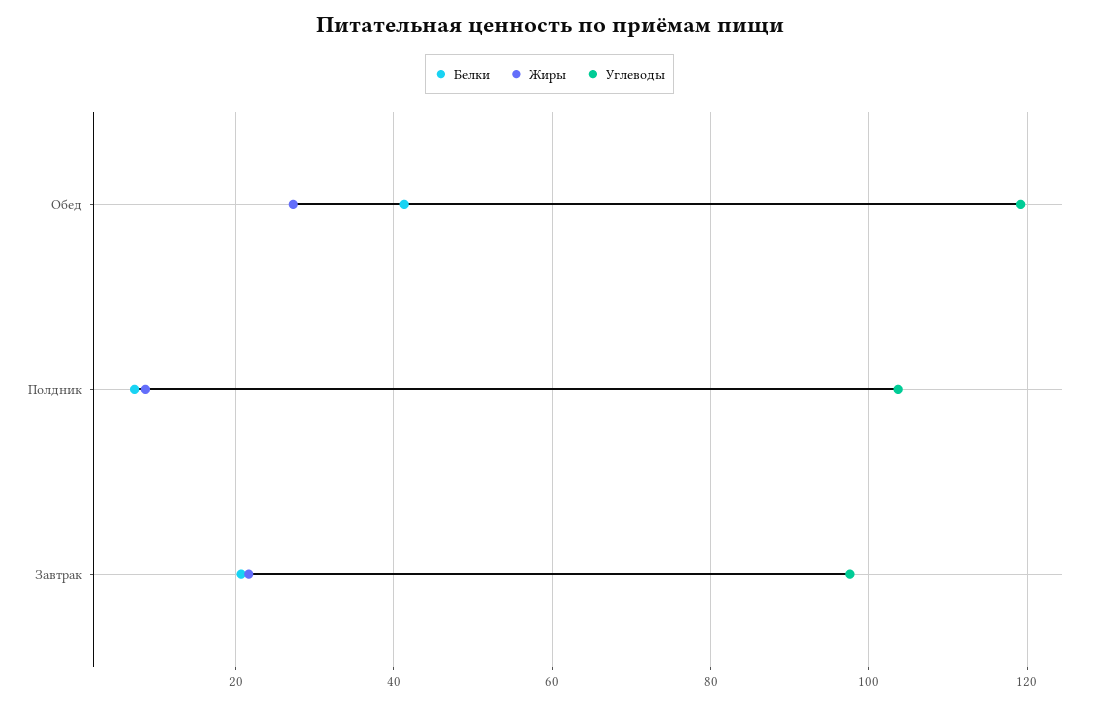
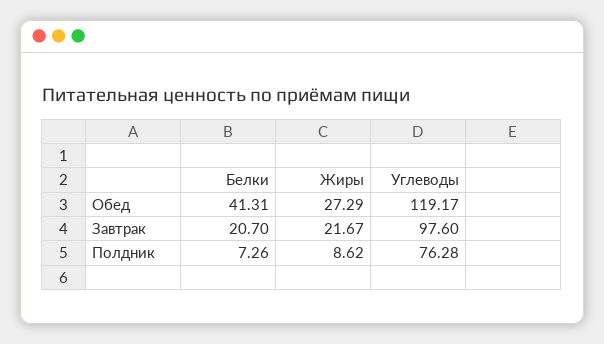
  {
    "Белки": {
      "Обед": 41.31,
      "Полдник": 7.26,
      "Завтрак": 20.7
    },
    "Жиры": {
      "Обед": 27.29,
      "Полдник": 8.62,
      "Завтрак": 21.67
    },
    "Углеводы": {
      "Обед": 119.17,
-     "Полдник": 104,
+     "Полдник": 76.28,
      "Завтрак": 97.6
    }
  }

